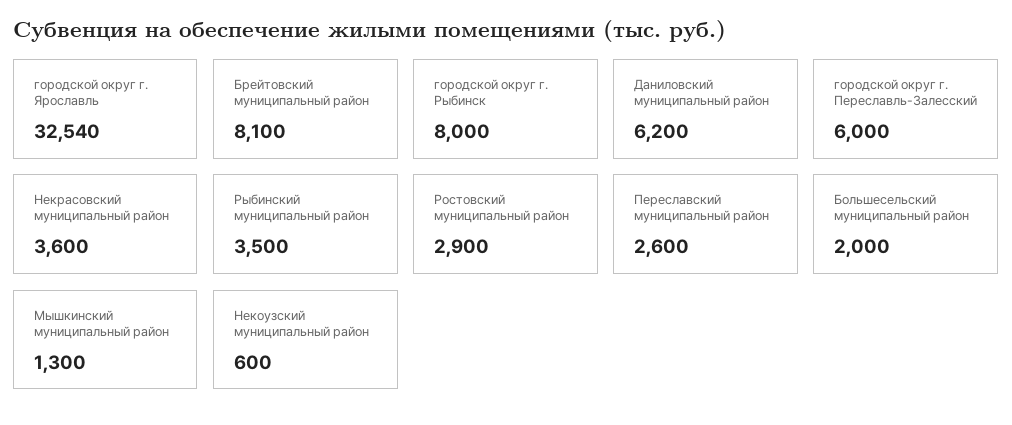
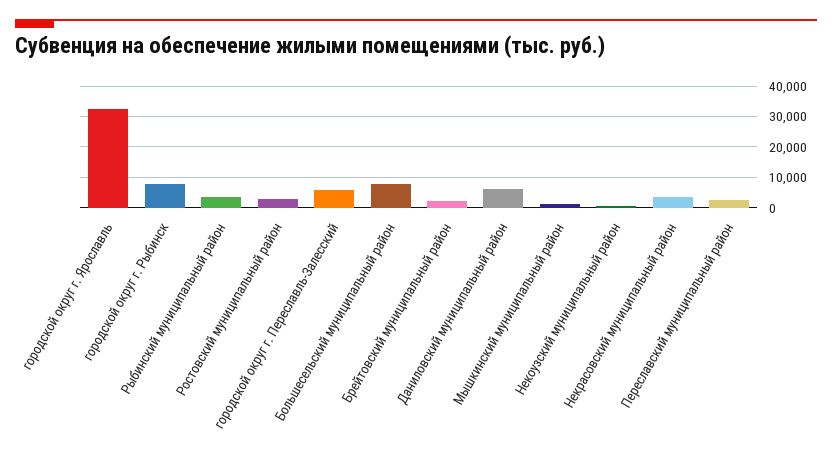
  {
    "городской округ г. Ярославль": 32540,
-   "Брейтовский муниципальный район": 8100,
+   "Брейтовский муниципальный район": 2000,
    "городской округ г. Рыбинск": 8000,
    "Даниловский муниципальный район": 6200,
    "городской округ г. Переславль-Залесский": 6000,
    "Некрасовский муниципальный район": 3600,
    "Рыбинский муниципальный район": 3500,
    "Ростовский муниципальный район": 2900,
    "Переславский муниципальный район": 2600,
-   "Большесельский муниципальный район": 2000,
+   "Большесельский муниципальный район": 8000,
    "Мышкинский муниципальный район": 1300,
    "Некоузский муниципальный район": 600
  }

